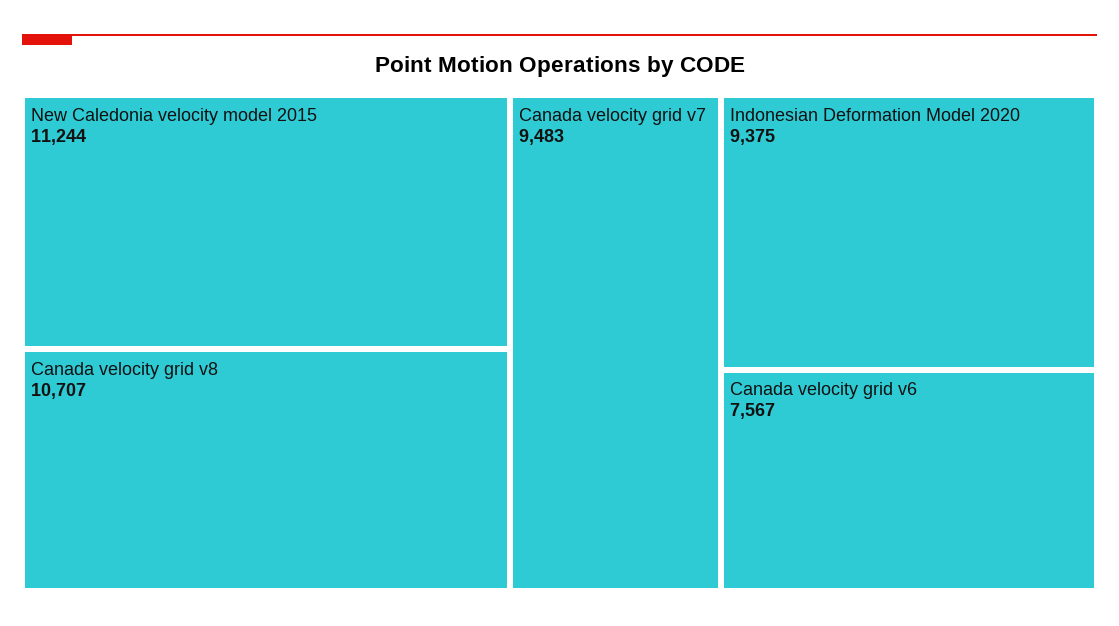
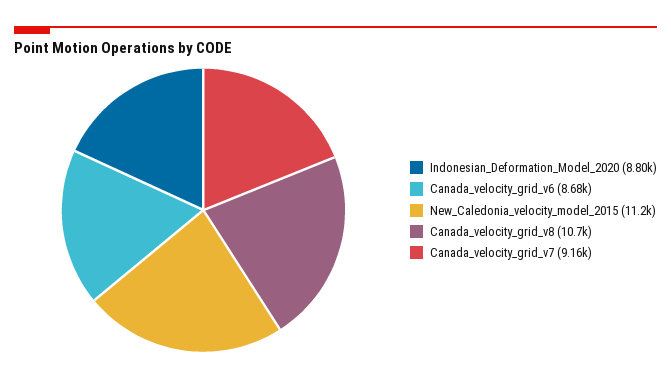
  {
    "New Caledonia velocity model 2015": 11244,
    "Canada velocity grid v8": 10707,
-   "Canada velocity grid v7": 9483,
+   "Canada velocity grid v7": 9160,
-   "Indonesian Deformation Model 2020": 9375,
+   "Indonesian Deformation Model 2020": 8800,
-   "Canada velocity grid v6": 7567
+   "Canada velocity grid v6": 8680
  }

